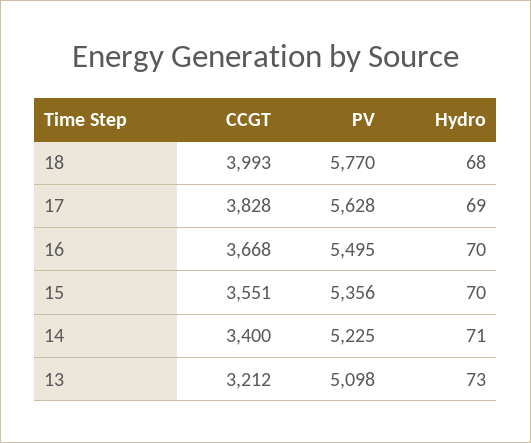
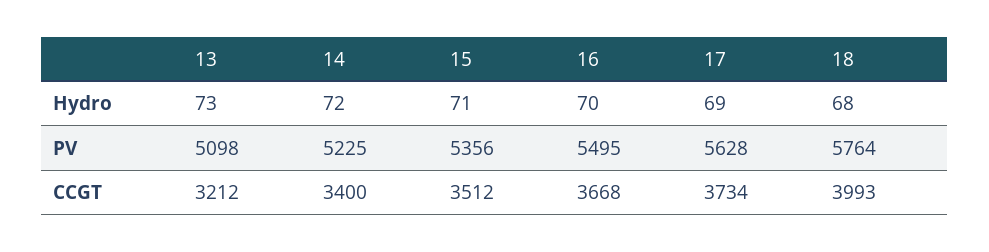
  {
    "CCGT": {
      "18": 3993,
-     "17": 3828,
+     "17": 3734,
      "16": 3668,
-     "15": 3551,
+     "15": 3512,
      "14": 3400,
      "13": 3212
    },
    "PV": {
-     "18": 5770,
+     "18": 5764,
      "17": 5628,
      "16": 5495,
      "15": 5356,
      "14": 5225,
      "13": 5098
    },
    "Hydro": {
      "18": 68,
      "17": 69,
      "16": 70,
-     "15": 70,
+     "15": 71,
-     "14": 71,
+     "14": 72,
      "13": 73
    }
  }

